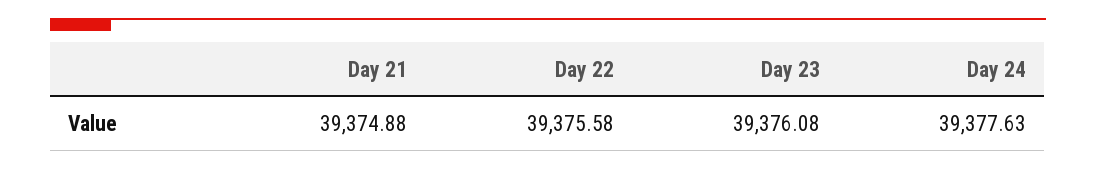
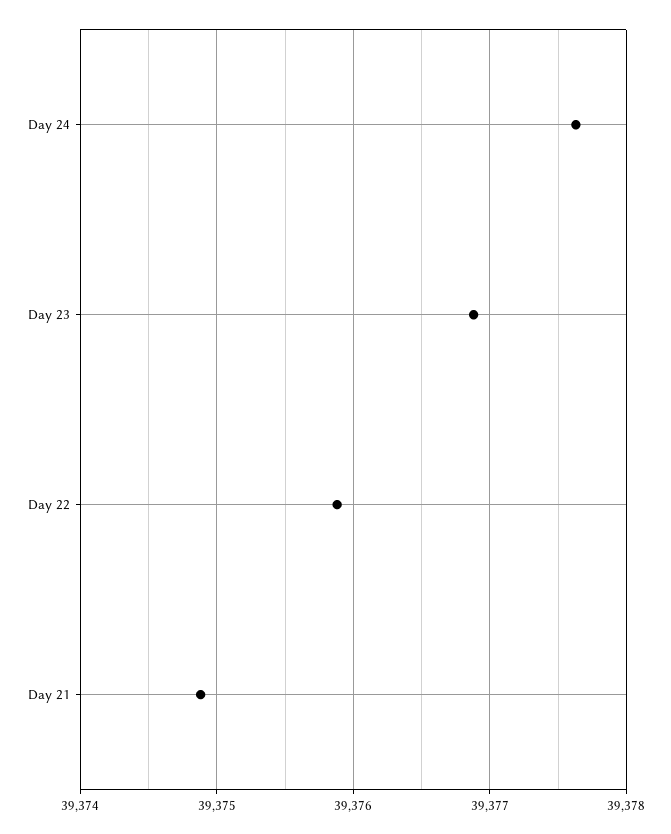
  {
    "Day 21": 39374.88,
-   "Day 22": 39375.58,
+   "Day 22": 39375.9,
-   "Day 23": 39376.08,
+   "Day 23": 39376.9,
    "Day 24": 39377.63
  }

